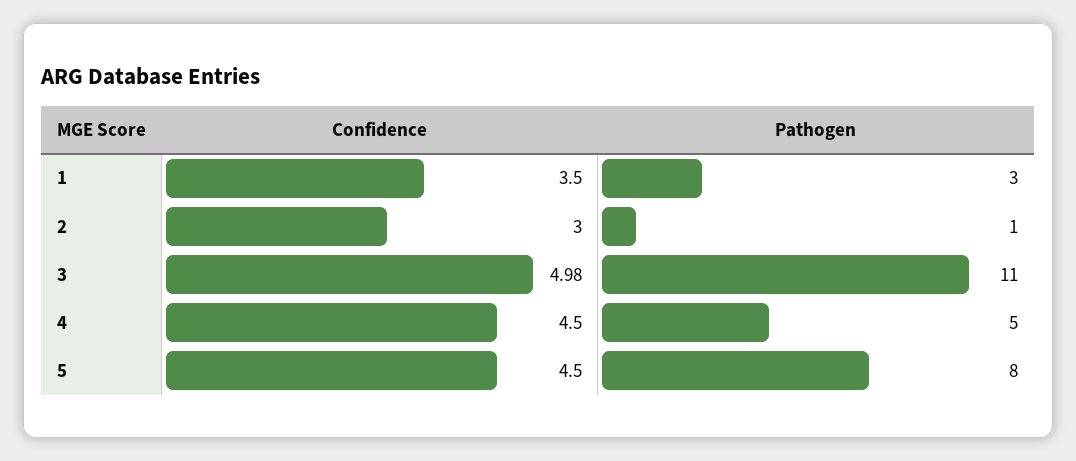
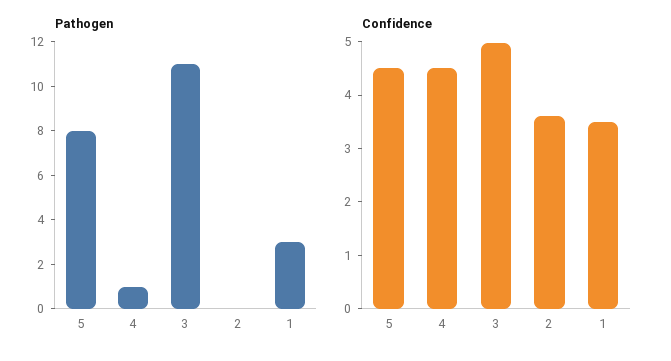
  {
    "Confidence": {
      "1": 3.5,
-     "2": 3,
+     "2": 3.6,
      "3": 4.98,
      "4": 4.5,
      "5": 4.5
    },
    "Pathogen": {
      "1": 3,
-     "2": 1,
+     "2": 0,
      "3": 11,
-     "4": 5,
+     "4": 1,
      "5": 8
    }
  }

